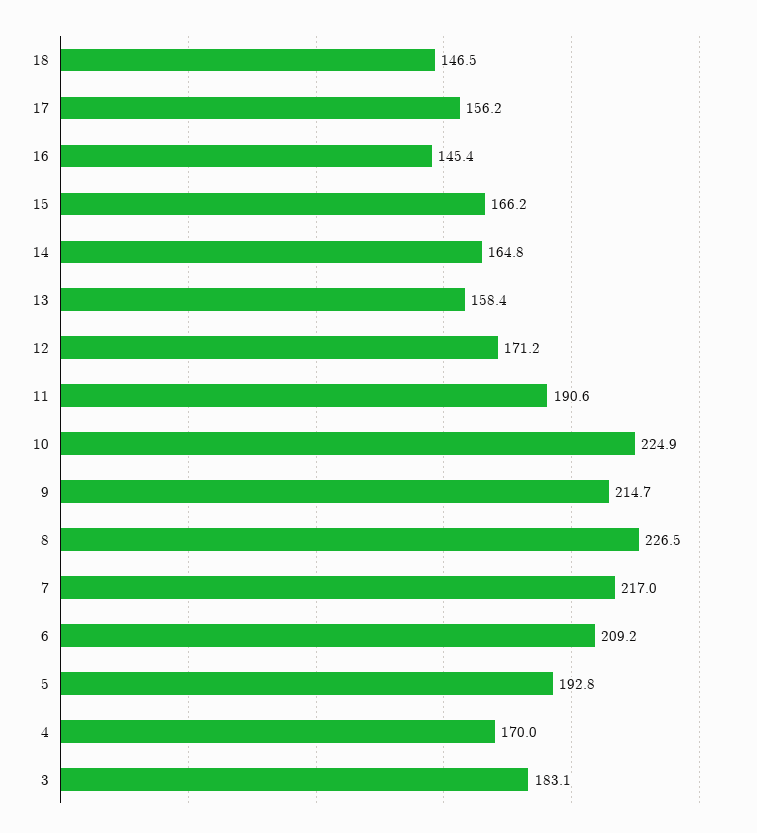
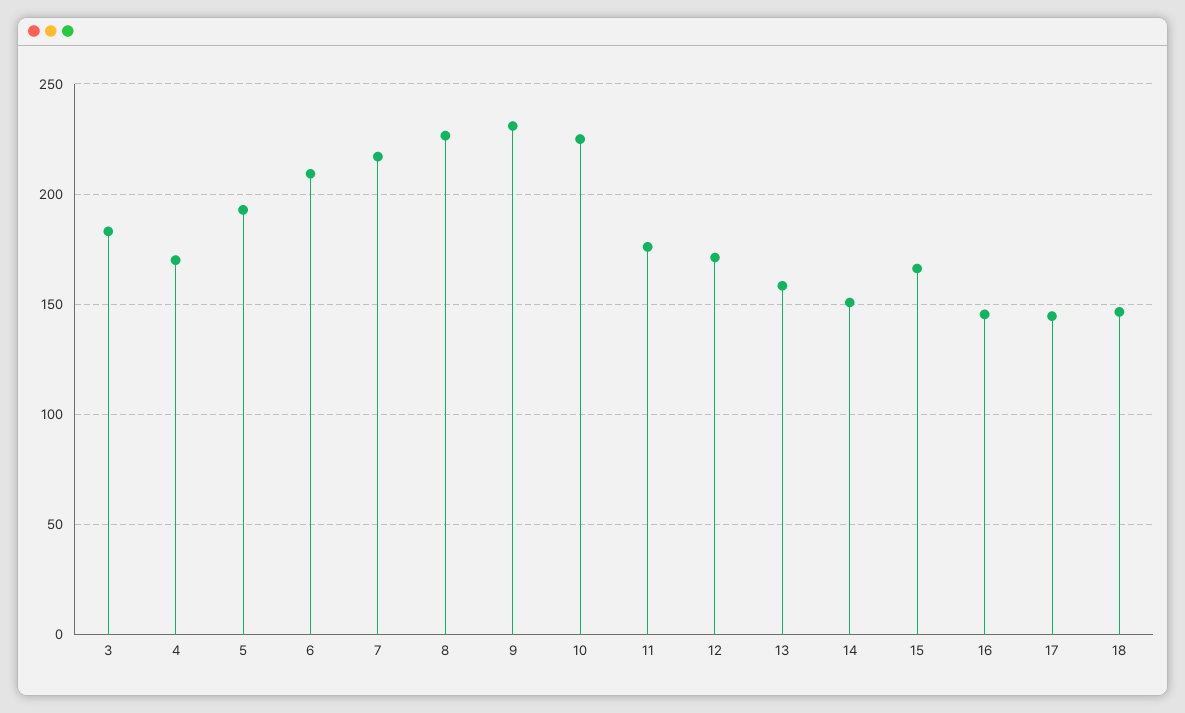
  {
    "18": 146.5,
-   "17": 156.2,
+   "17": 145,
    "16": 145.4,
    "15": 166.2,
-   "14": 164.8,
+   "14": 150,
    "13": 158.4,
    "12": 171.2,
-   "11": 190.6,
+   "11": 175,
    "10": 224.9,
-   "9": 214.7,
+   "9": 230,
    "8": 226.5,
    "7": 217,
    "6": 209.2,
    "5": 192.8,
    "4": 170,
    "3": 183.1
  }

